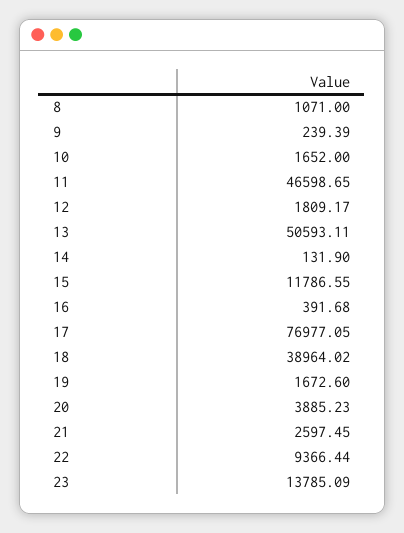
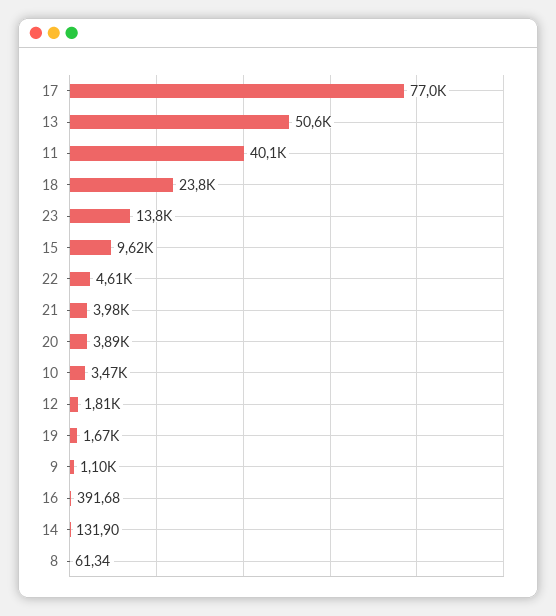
  {
-   "8": 1071,
+   "8": 61.34,
-   "9": 239.39,
+   "9": 1100,
-   "10": 1652,
+   "10": 3470,
-   "11": 46598.65,
+   "11": 40100,
    "12": 1809.17,
    "13": 50593.11,
    "14": 131.9,
-   "15": 11786.55,
+   "15": 9620,
    "16": 391.68,
    "17": 76977.05,
-   "18": 38964.02,
+   "18": 23800,
    "19": 1672.6,
    "20": 3885.23,
-   "21": 2597.45,
+   "21": 3980,
-   "22": 9366.44,
+   "22": 4610,
    "23": 13785.09
  }

